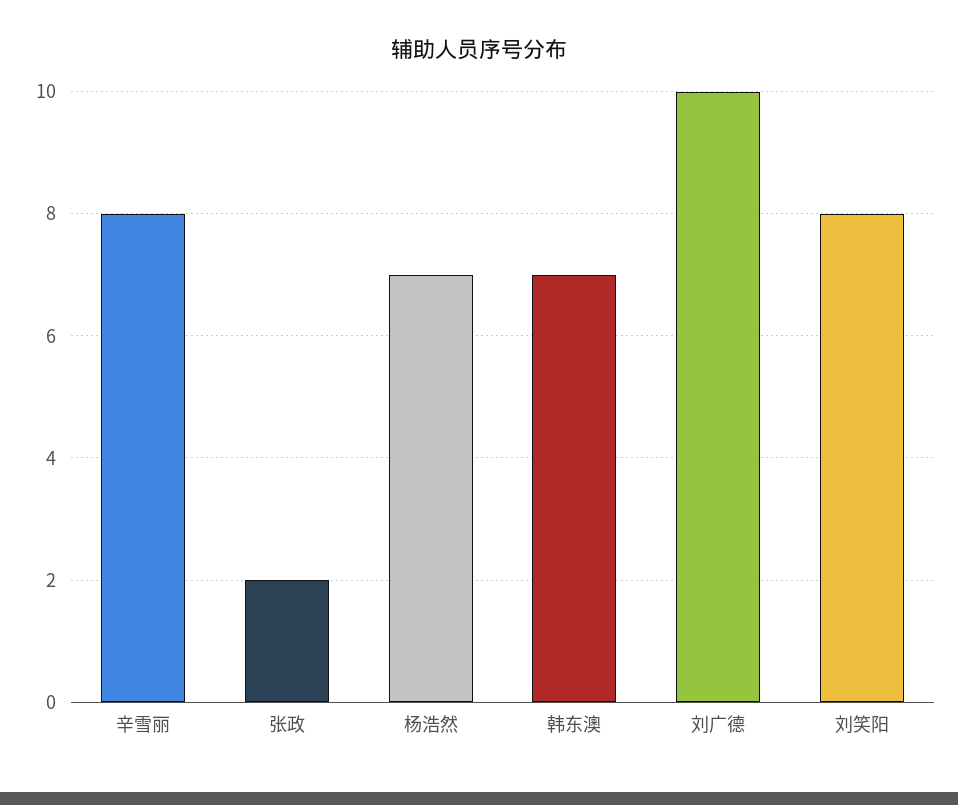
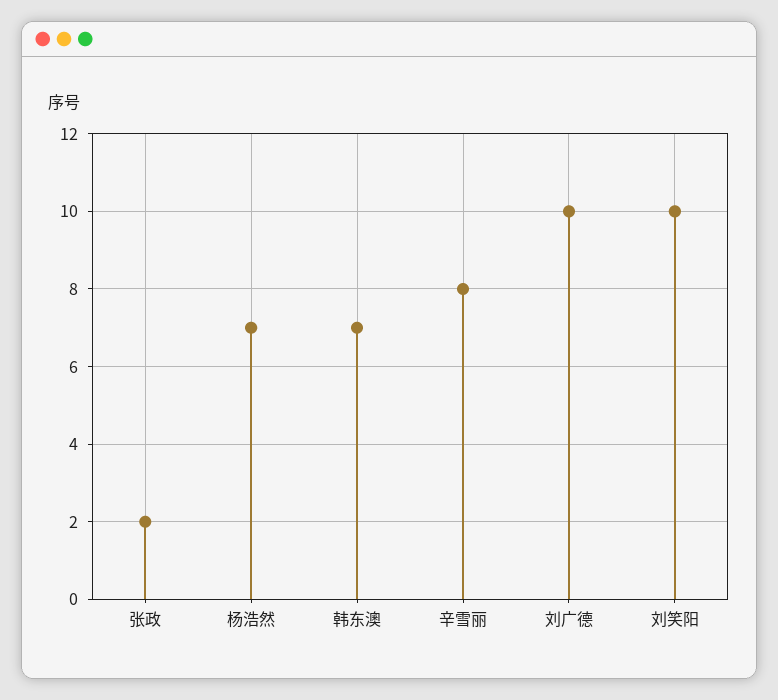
  {
    "辛雪丽": 8,
    "张政": 2,
    "杨浩然": 7,
    "韩东澳": 7,
    "刘广德": 10,
-   "刘笑阳": 8
+   "刘笑阳": 10
  }

